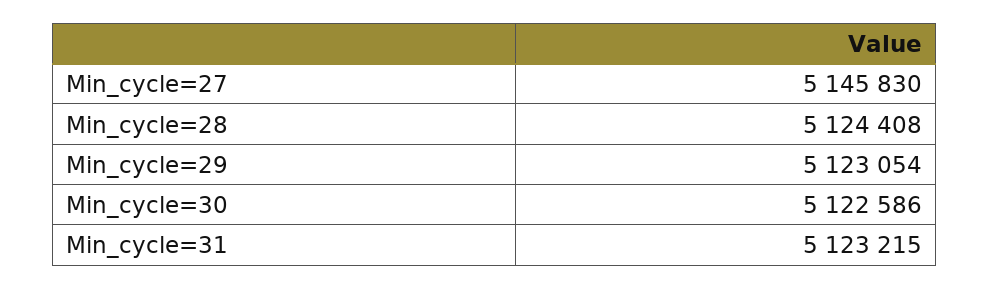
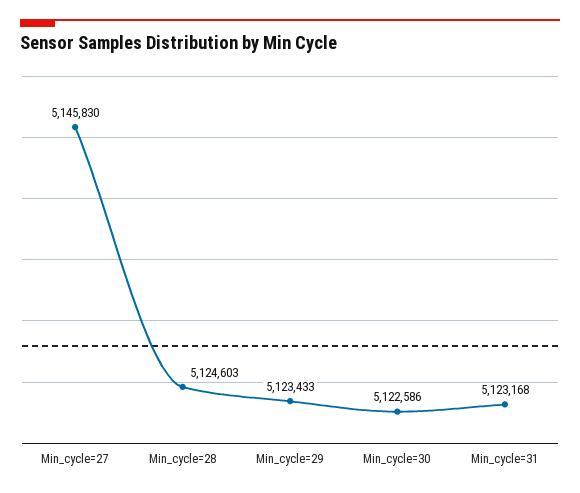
  {
    "Min_cycle=27": 5145830,
-   "Min_cycle=28": 5124408,
+   "Min_cycle=28": 5124603,
-   "Min_cycle=29": 5123054,
+   "Min_cycle=29": 5123433,
    "Min_cycle=30": 5122586,
-   "Min_cycle=31": 5123215
+   "Min_cycle=31": 5123168
  }

